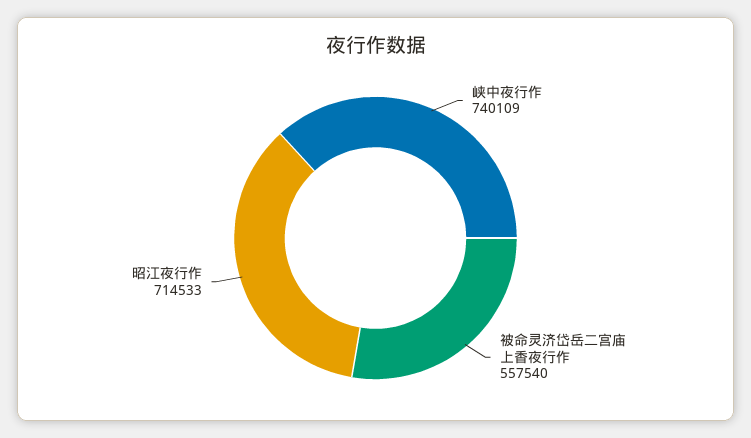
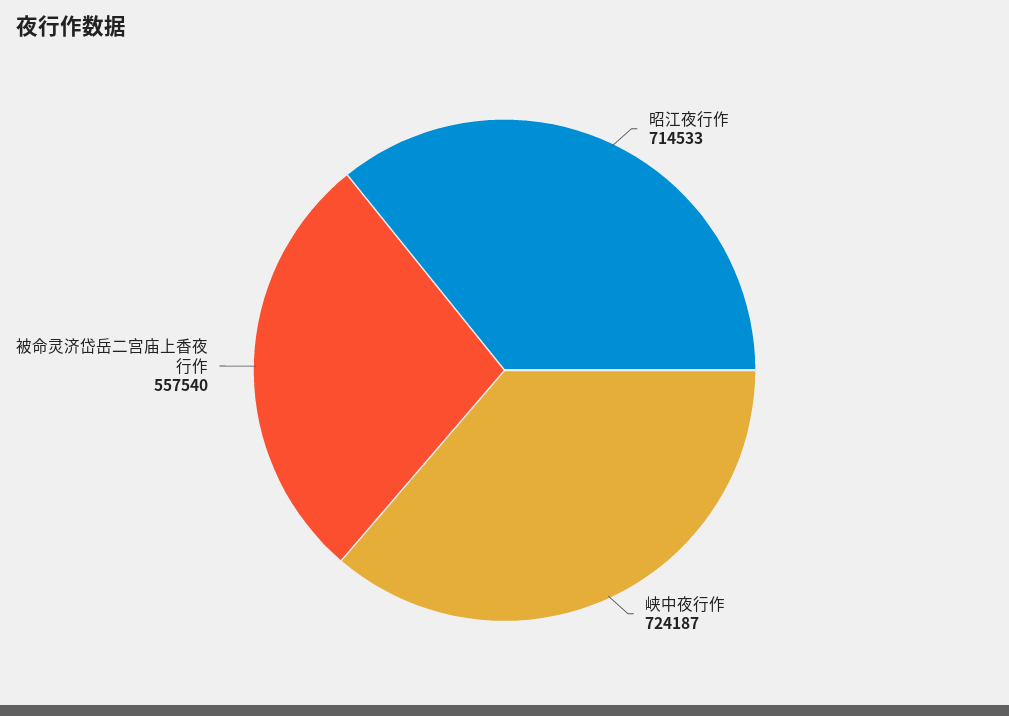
  {
-   "峡中夜行作": 740109,
+   "峡中夜行作": 724187,
    "被命灵济岱岳二宫庙上香夜行作": 557540,
    "昭江夜行作": 714533
  }

